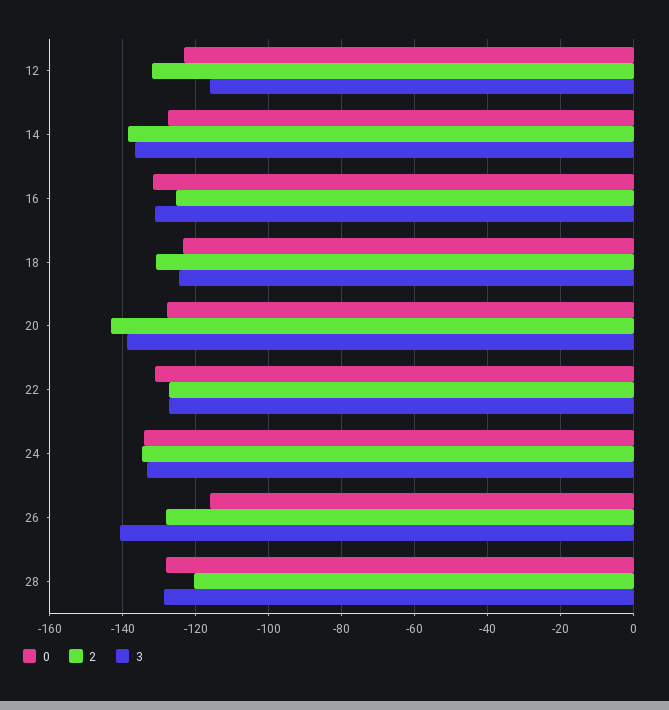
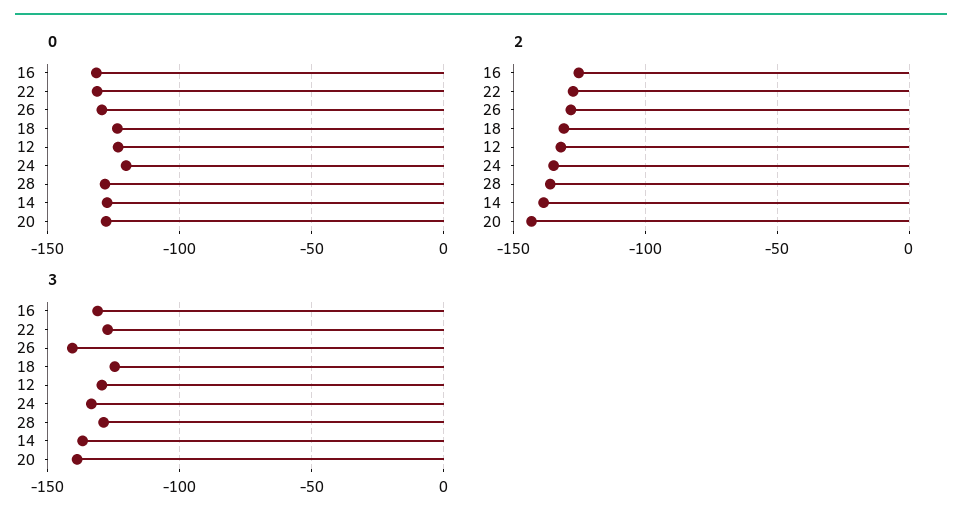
  {
    "0": {
      "12": -124,
      "14": -128,
      "16": -132,
      "18": -124,
      "20": -128,
      "22": -132,
-     "24": -134,
+     "24": -120,
-     "26": -116,
+     "26": -130,
      "28": -128
    },
    "2": {
      "12": -132,
      "14": -138,
      "16": -126,
      "18": -130,
      "20": -144,
      "22": -128,
      "24": -134,
      "26": -128,
-     "28": -120
+     "28": -135
    },
    "3": {
-     "12": -116,
+     "12": -130,
      "14": -136,
      "16": -132,
      "18": -124,
      "20": -138,
      "22": -128,
      "24": -134,
      "26": -140,
      "28": -128
    }
  }

